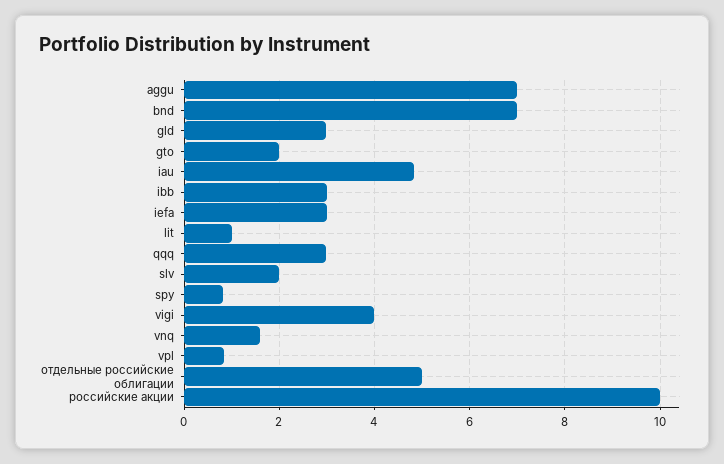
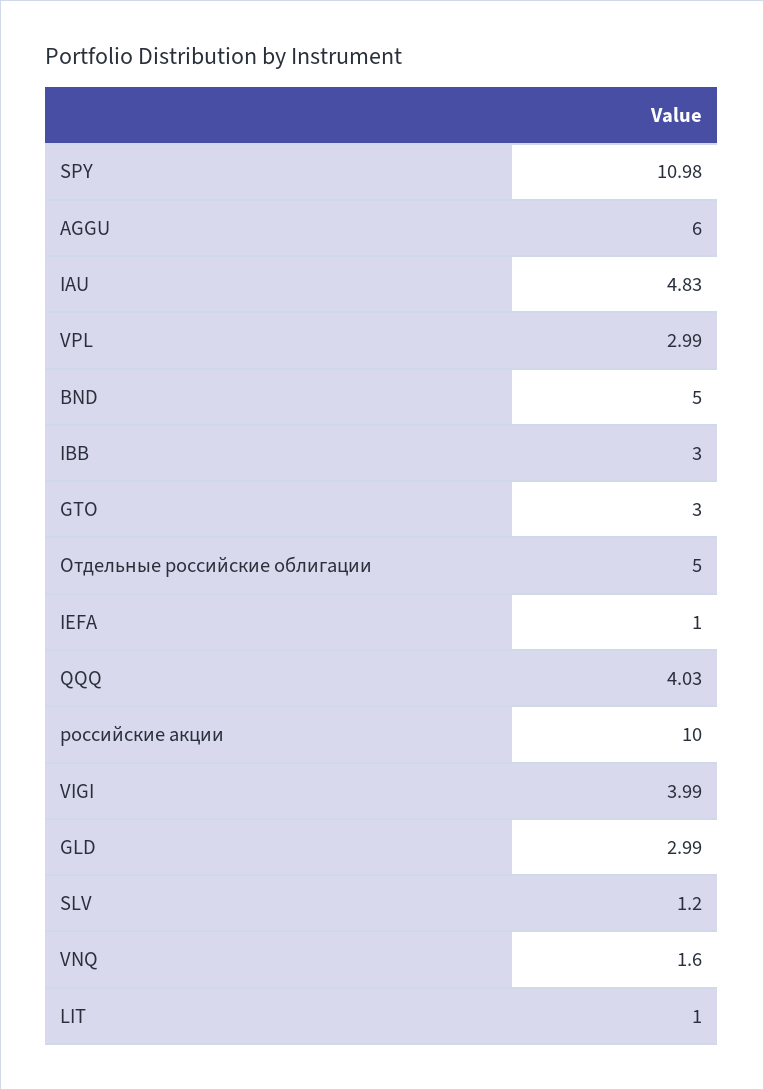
  {
-   "aggu": 7,
+   "aggu": 6,
-   "bnd": 7,
+   "bnd": 5,
    "gld": 2.99,
-   "gto": 2,
+   "gto": 3,
    "iau": 4.83,
    "ibb": 3,
-   "iefa": 3,
+   "iefa": 1,
    "lit": 1,
-   "qqq": 3,
+   "qqq": 4.03,
-   "slv": 2,
+   "slv": 1.2,
-   "spy": 0.8,
+   "spy": 10.98,
    "vigi": 3.99,
    "vnq": 1.6,
-   "vpl": 0.8,
+   "vpl": 2.99,
    "отдельные российские облигации": 5,
    "российские акции": 10
  }

